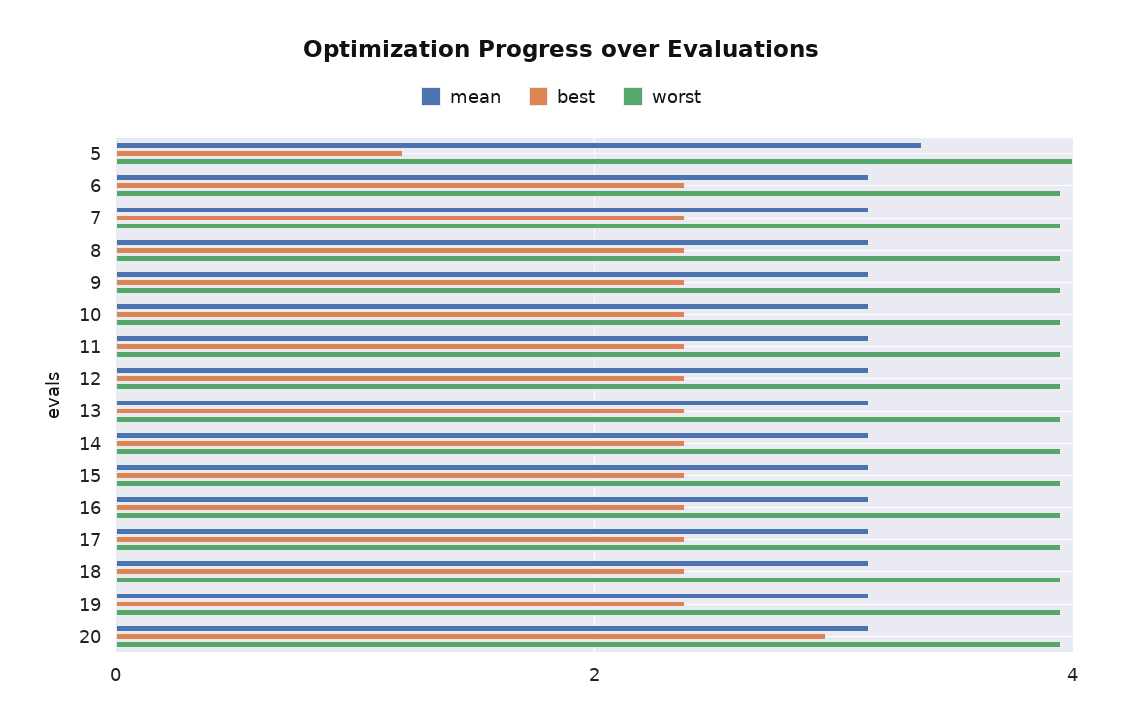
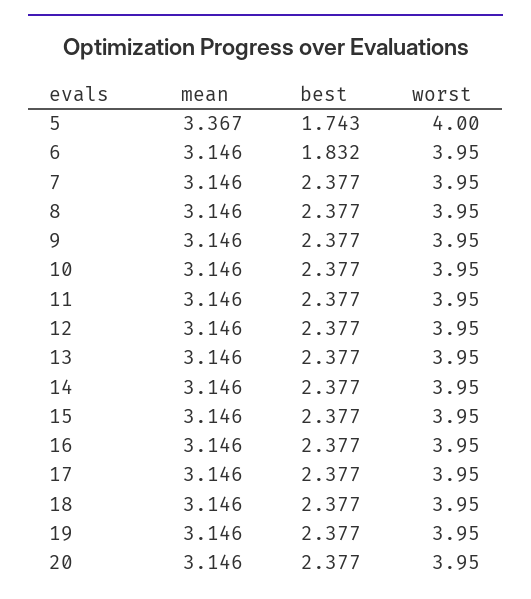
  {
    "mean": {
      "5": 3.367,
      "6": 3.146,
      "7": 3.146,
      "8": 3.146,
      "9": 3.146,
      "10": 3.146,
      "11": 3.146,
      "12": 3.146,
      "13": 3.146,
      "14": 3.146,
      "15": 3.146,
      "16": 3.146,
      "17": 3.146,
      "18": 3.146,
      "19": 3.146,
      "20": 3.146
    },
    "best": {
-     "5": 1.2,
+     "5": 1.743,
-     "6": 2.4,
+     "6": 1.832,
      "7": 2.377,
      "8": 2.377,
      "9": 2.377,
      "10": 2.377,
      "11": 2.377,
      "12": 2.377,
      "13": 2.377,
      "14": 2.377,
      "15": 2.377,
      "16": 2.377,
      "17": 2.377,
      "18": 2.377,
      "19": 2.377,
-     "20": 3
+     "20": 2.377
    },
    "worst": {
      "5": 4,
      "6": 3.95,
      "7": 3.95,
      "8": 3.95,
      "9": 3.95,
      "10": 3.95,
      "11": 3.95,
      "12": 3.95,
      "13": 3.95,
      "14": 3.95,
      "15": 3.95,
      "16": 3.95,
      "17": 3.95,
      "18": 3.95,
      "19": 3.95,
      "20": 3.95
    }
  }

